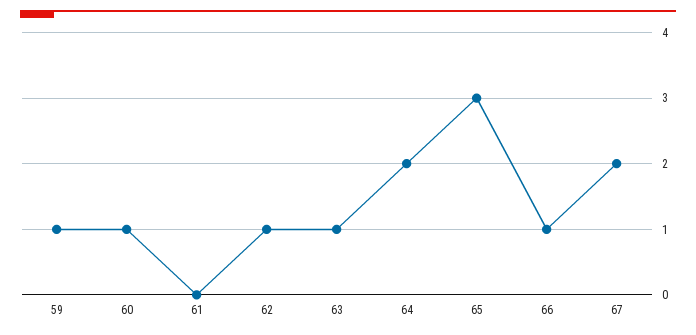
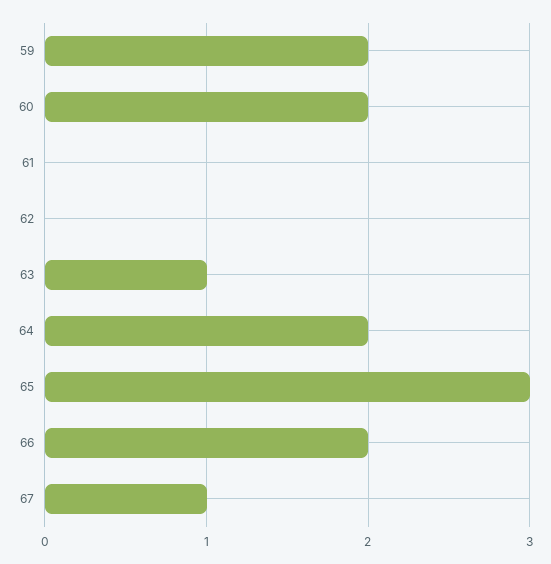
  {
-   "59": 1,
+   "59": 2,
-   "60": 1,
+   "60": 2,
    "61": 0,
-   "62": 1,
+   "62": 0,
    "63": 1,
    "64": 2,
    "65": 3,
-   "66": 1,
+   "66": 2,
-   "67": 2
+   "67": 1
  }

